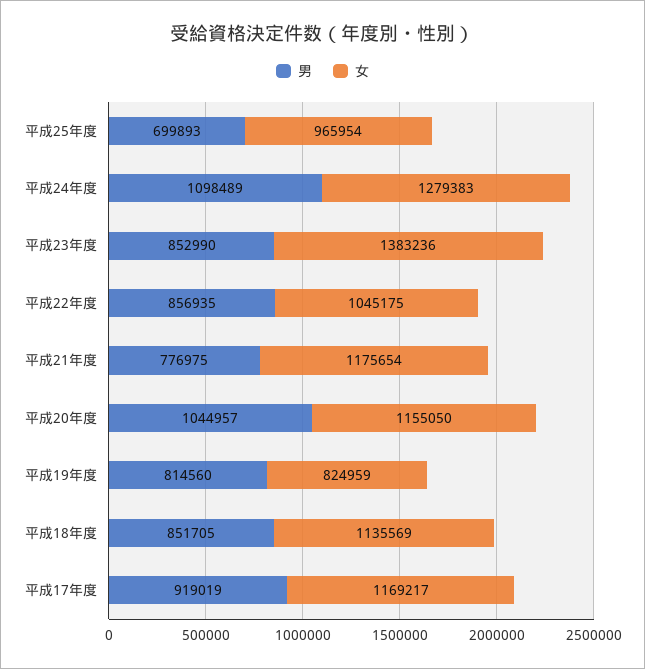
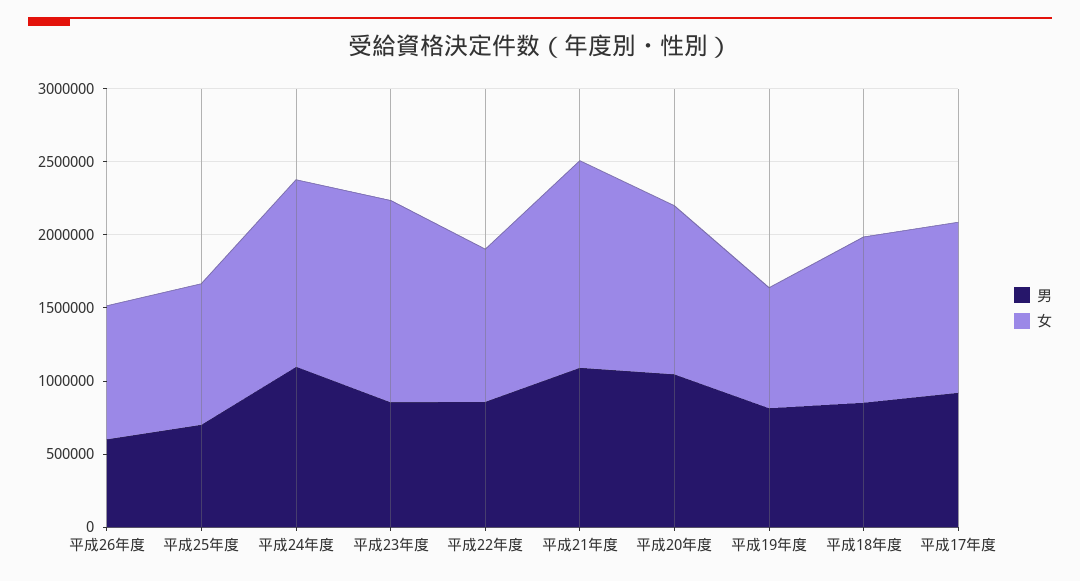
  {
    "男": {
      "平成25年度": 699893,
      "平成24年度": 1098489,
      "平成23年度": 852990,
      "平成22年度": 856935,
-     "平成21年度": 776975,
+     "平成21年度": 1100000,
      "平成20年度": 1044957,
      "平成19年度": 814560,
      "平成18年度": 851705,
-     "平成17年度": 919019
+     "平成17年度": 919019,
+     "平成26年度": 600000
    },
    "女": {
      "平成25年度": 965954,
      "平成24年度": 1279383,
      "平成23年度": 1383236,
      "平成22年度": 1045175,
-     "平成21年度": 1175654,
+     "平成21年度": 1400000,
      "平成20年度": 1155050,
      "平成19年度": 824959,
      "平成18年度": 1135569,
-     "平成17年度": 1169217
+     "平成17年度": 1169217,
+     "平成26年度": 900000
    }
  }

